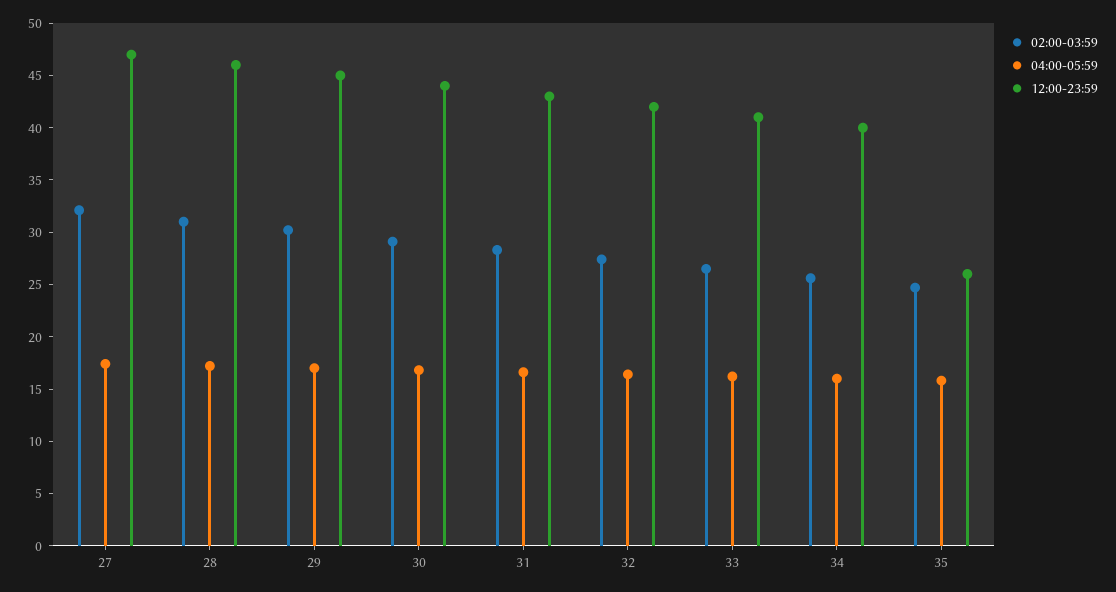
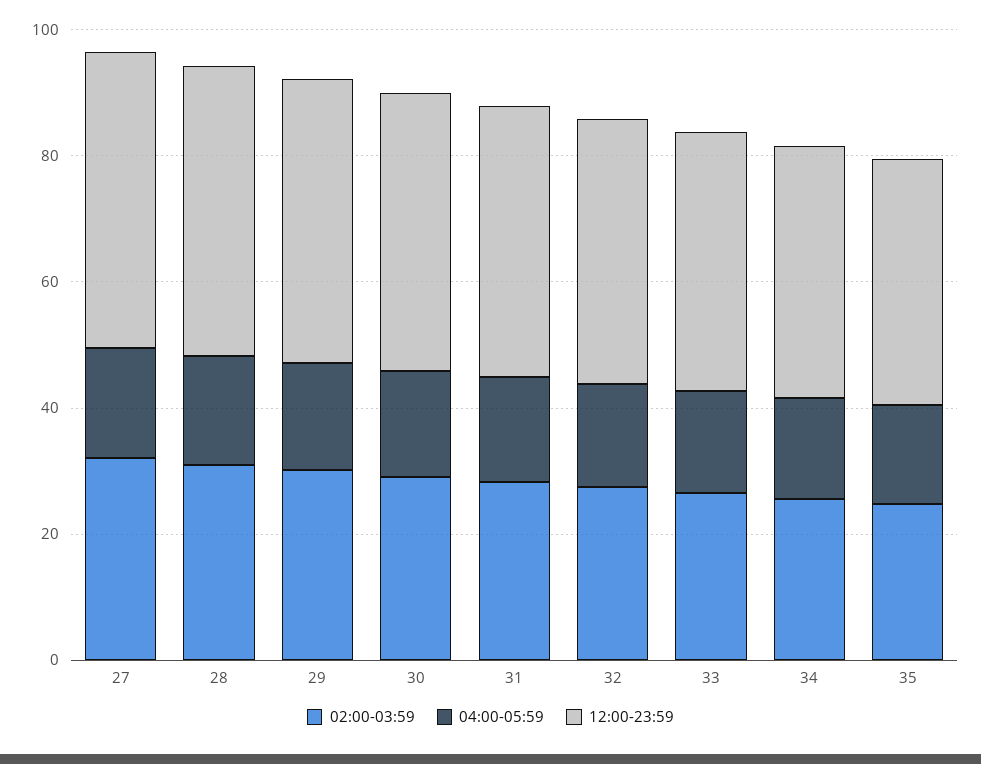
  {
    "02:00-03:59": {
      "27": 32,
      "28": 31,
      "29": 30,
      "30": 29,
      "31": 28,
      "32": 27,
      "33": 27,
      "34": 26,
      "35": 25
    },
    "04:00-05:59": {
      "27": 17,
      "28": 17,
      "29": 17,
      "30": 17,
      "31": 17,
      "32": 16,
      "33": 16,
      "34": 16,
      "35": 16
    },
    "12:00-23:59": {
      "27": 47,
      "28": 46,
      "29": 45,
      "30": 44,
      "31": 43,
      "32": 42,
      "33": 41,
      "34": 40,
-     "35": 26
+     "35": 40
    }
  }

